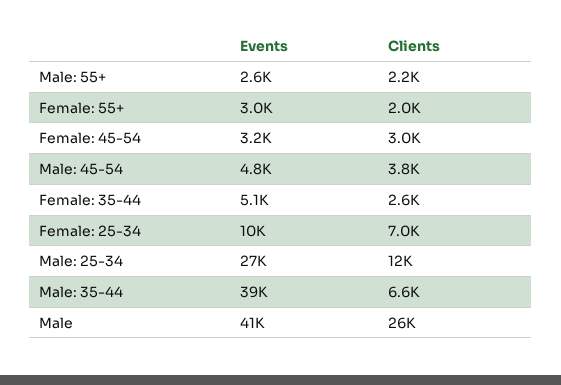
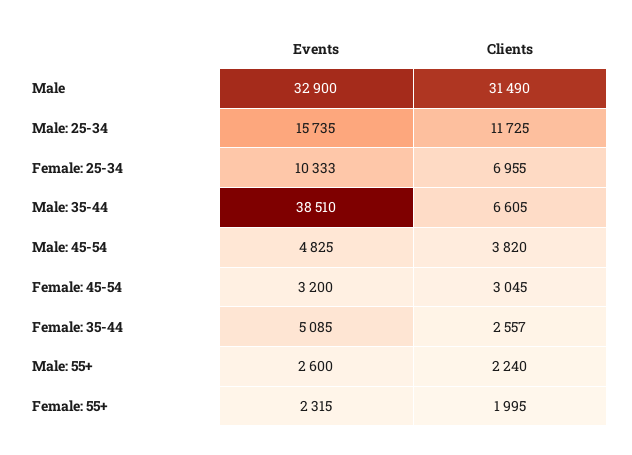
  {
    "Events": {
      "Male: 55+": 2600,
-     "Female: 55+": 3000,
+     "Female: 55+": 2315,
      "Female: 45-54": 3200,
      "Male: 45-54": 4825,
      "Female: 35-44": 5085,
      "Female: 25-34": 10333,
-     "Male: 25-34": 27000,
+     "Male: 25-34": 15735,
      "Male: 35-44": 38510,
-     "Male": 41000
+     "Male": 32900
    },
    "Clients": {
      "Male: 55+": 2240,
      "Female: 55+": 1995,
      "Female: 45-54": 3045,
      "Male: 45-54": 3820,
      "Female: 35-44": 2557,
      "Female: 25-34": 6955,
      "Male: 25-34": 11725,
      "Male: 35-44": 6605,
-     "Male": 26000
+     "Male": 31490
    }
  }

